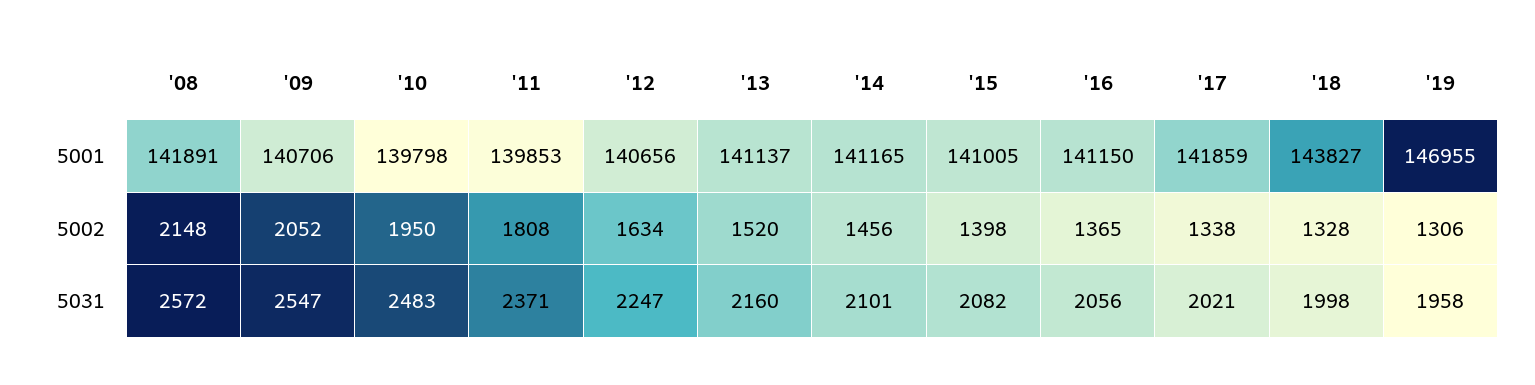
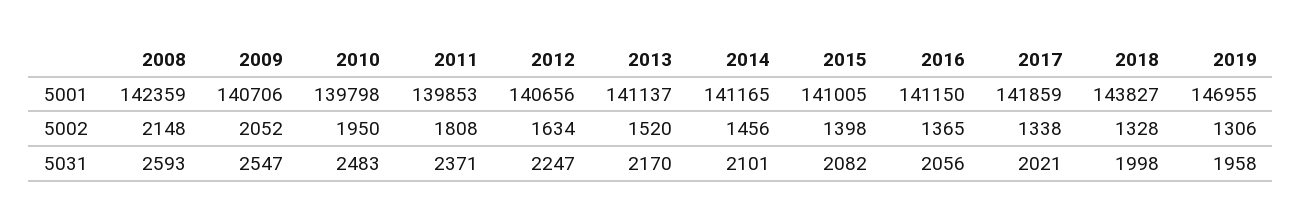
  {
    "'08": {
-     "5001": 141891,
+     "5001": 142359,
      "5002": 2148,
-     "5031": 2572
+     "5031": 2593
    },
    "'09": {
      "5001": 140706,
      "5002": 2052,
      "5031": 2547
    },
    "'10": {
      "5001": 139798,
      "5002": 1950,
      "5031": 2483
    },
    "'11": {
      "5001": 139853,
      "5002": 1808,
      "5031": 2371
    },
    "'12": {
      "5001": 140656,
      "5002": 1634,
      "5031": 2247
    },
    "'13": {
      "5001": 141137,
      "5002": 1520,
-     "5031": 2160
+     "5031": 2170
    },
    "'14": {
      "5001": 141165,
      "5002": 1456,
      "5031": 2101
    },
    "'15": {
      "5001": 141005,
      "5002": 1398,
      "5031": 2082
    },
    "'16": {
      "5001": 141150,
      "5002": 1365,
      "5031": 2056
    },
    "'17": {
      "5001": 141859,
      "5002": 1338,
      "5031": 2021
    },
    "'18": {
      "5001": 143827,
      "5002": 1328,
      "5031": 1998
    },
    "'19": {
      "5001": 146955,
      "5002": 1306,
      "5031": 1958
    }
  }

